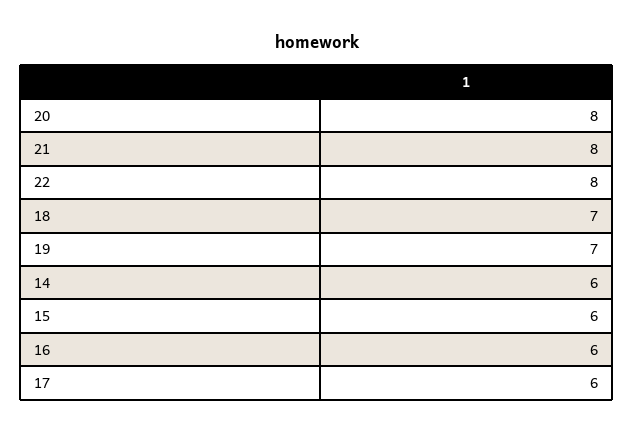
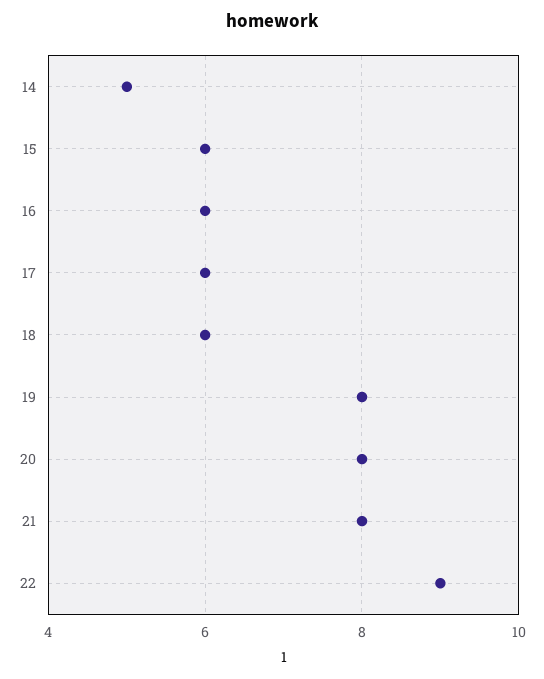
  {
    "20": 8,
    "21": 8,
-   "22": 8,
+   "22": 9,
-   "18": 7,
+   "18": 6,
-   "19": 7,
+   "19": 8,
-   "14": 6,
+   "14": 5,
    "15": 6,
    "16": 6,
    "17": 6
  }

